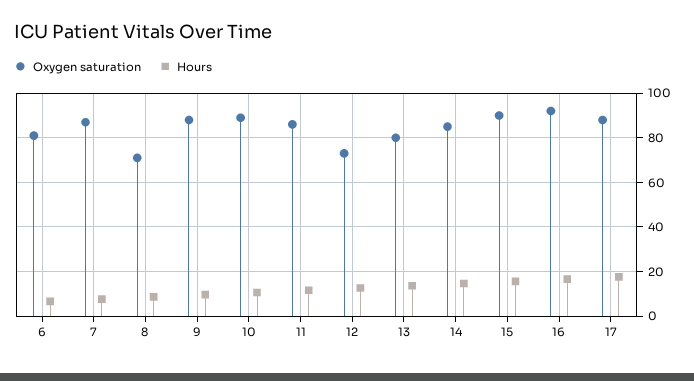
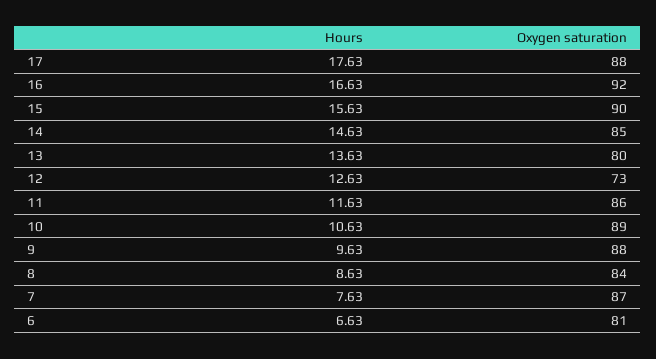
  {
    "Oxygen saturation": {
      "6": 81,
      "7": 87,
-     "8": 70,
+     "8": 84,
      "9": 88,
      "10": 89,
      "11": 86,
      "12": 73,
      "13": 80,
      "14": 85,
      "15": 90,
      "16": 92,
      "17": 88
    },
    "Hours": {
      "6": 6.63,
      "7": 7.63,
      "8": 8.63,
      "9": 9.63,
      "10": 10.63,
      "11": 11.63,
      "12": 12.63,
      "13": 13.63,
      "14": 14.63,
      "15": 15.63,
      "16": 16.63,
      "17": 17.63
    }
  }

